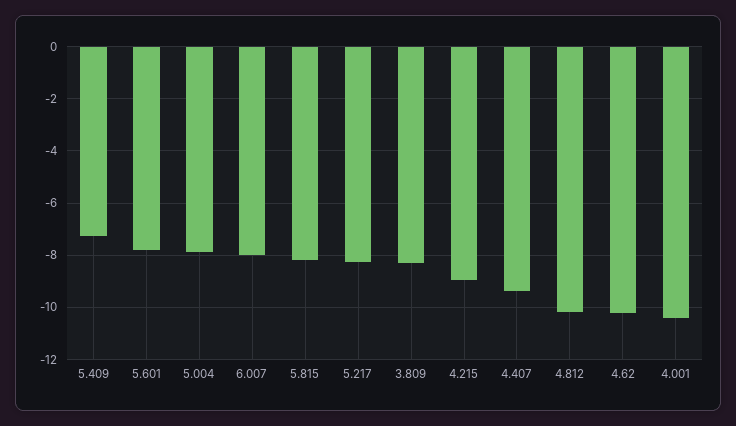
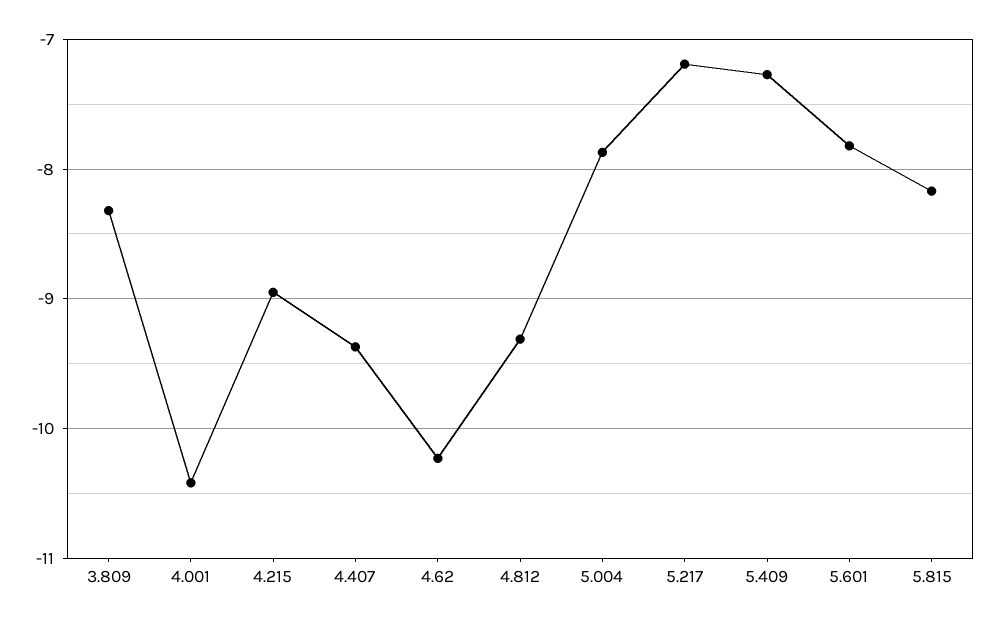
  {
    "5.409": -7.3,
    "5.601": -7.8,
    "5.004": -7.9,
-   "6.007": -8,
    "5.815": -8.2,
-   "5.217": -8.25,
+   "5.217": -7.2,
    "3.809": -8.3,
    "4.215": -9,
    "4.407": -9.4,
-   "4.812": -10.25,
+   "4.812": -9.3,
    "4.62": -10.2,
    "4.001": -10.4
  }

